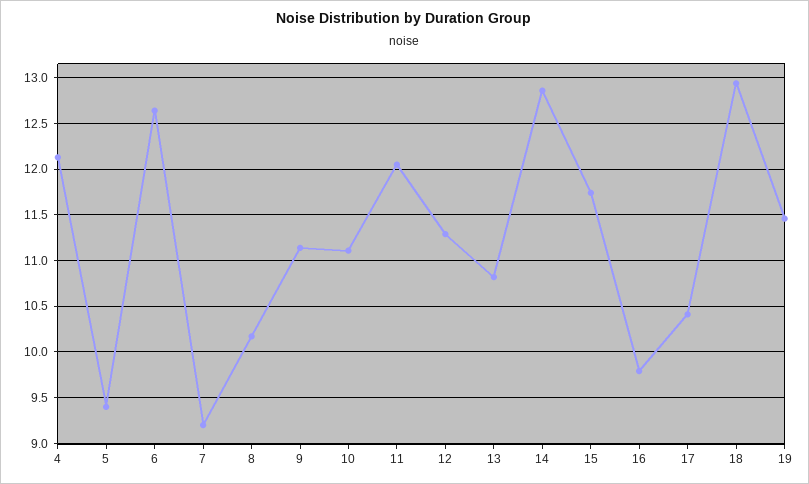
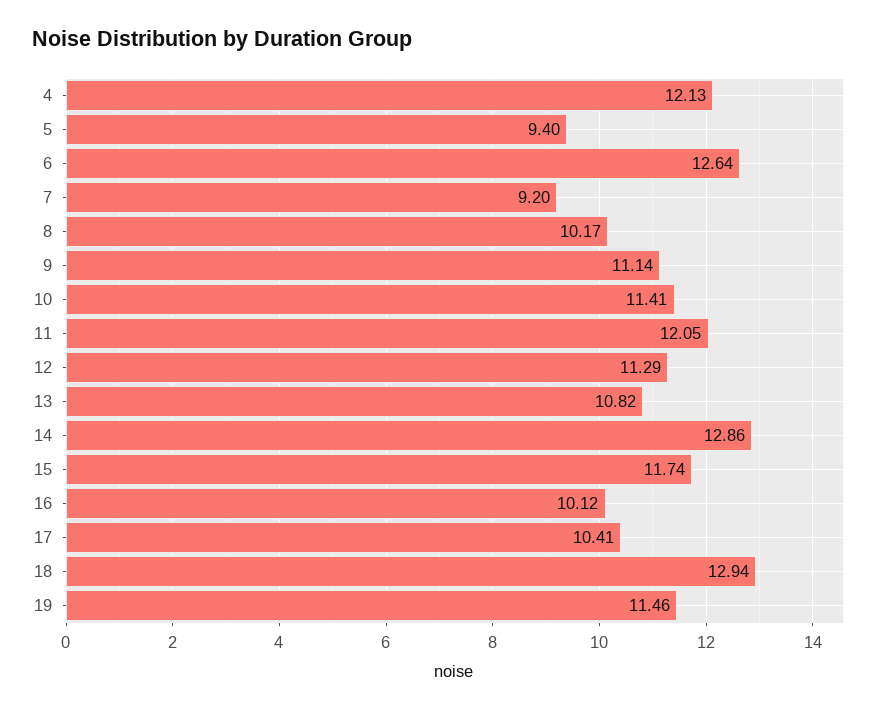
  {
    "4": 12.13,
    "5": 9.4,
    "6": 12.64,
    "7": 9.2,
    "8": 10.17,
    "9": 11.14,
-   "10": 11.1,
+   "10": 11.41,
    "11": 12.05,
    "12": 11.29,
    "13": 10.82,
    "14": 12.86,
    "15": 11.74,
-   "16": 9.8,
+   "16": 10.12,
    "17": 10.41,
    "18": 12.94,
    "19": 11.46
  }

